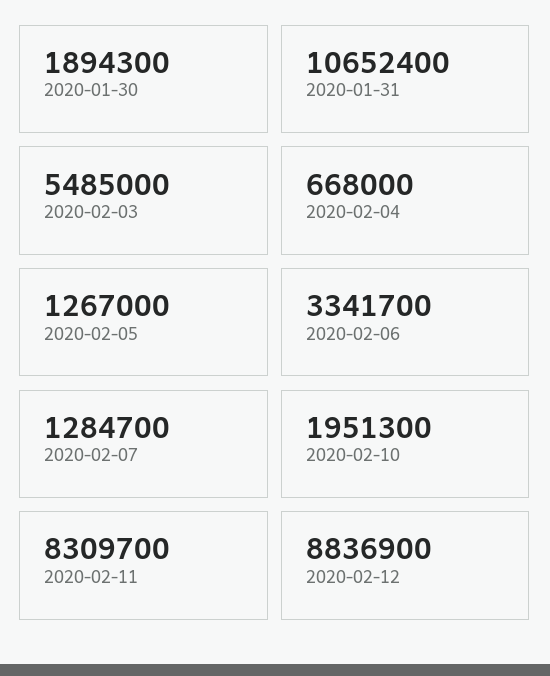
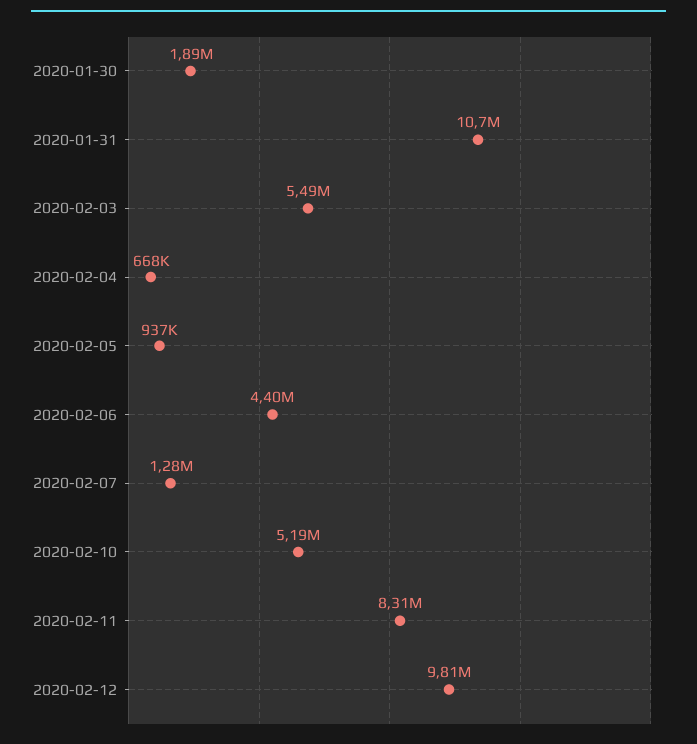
  {
    "2020-01-30": 1894300,
    "2020-01-31": 10652400,
    "2020-02-03": 5485000,
    "2020-02-04": 668000,
-   "2020-02-05": 1267000,
+   "2020-02-05": 937000,
-   "2020-02-06": 3341700,
+   "2020-02-06": 4400000,
    "2020-02-07": 1284700,
-   "2020-02-10": 1951300,
+   "2020-02-10": 5190000,
    "2020-02-11": 8309700,
-   "2020-02-12": 8836900
+   "2020-02-12": 9810000
  }

